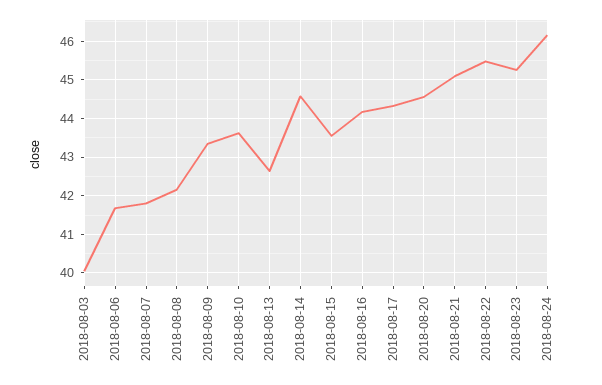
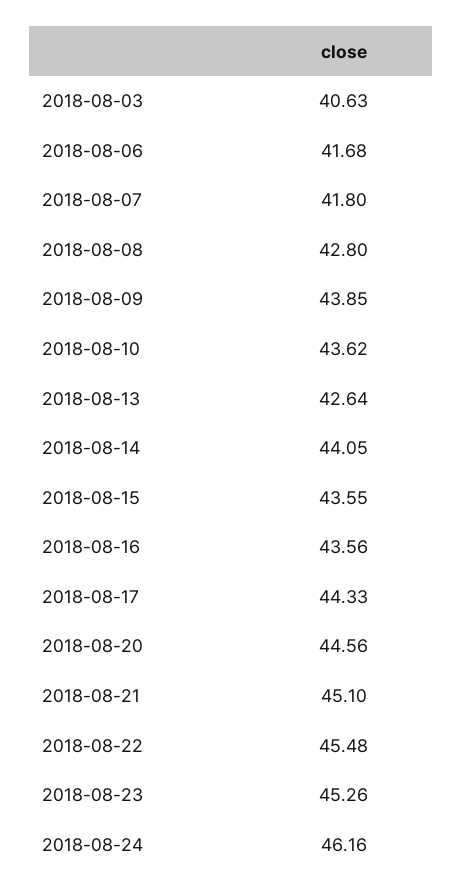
  {
-   "2018-08-03": 40,
+   "2018-08-03": 40.63,
    "2018-08-06": 41.68,
    "2018-08-07": 41.8,
-   "2018-08-08": 42.2,
+   "2018-08-08": 42.8,
-   "2018-08-09": 43.4,
+   "2018-08-09": 43.85,
    "2018-08-10": 43.62,
    "2018-08-13": 42.64,
-   "2018-08-14": 44.6,
+   "2018-08-14": 44.05,
    "2018-08-15": 43.55,
-   "2018-08-16": 44.2,
+   "2018-08-16": 43.56,
    "2018-08-17": 44.33,
    "2018-08-20": 44.56,
    "2018-08-21": 45.1,
    "2018-08-22": 45.48,
    "2018-08-23": 45.26,
    "2018-08-24": 46.16
  }

